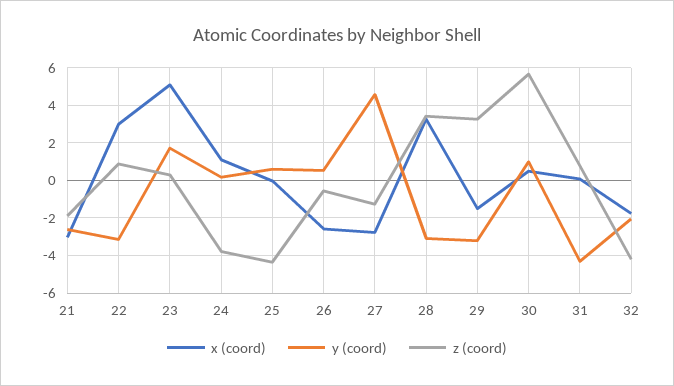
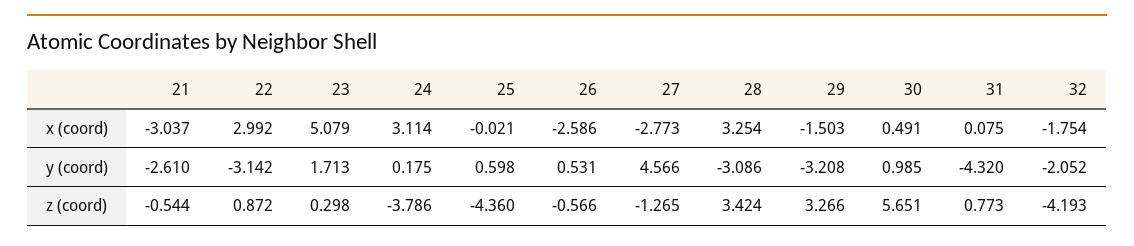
  {
    "x (coord)": {
      "21": -3.037,
      "22": 2.992,
      "23": 5.079,
-     "24": 1,
+     "24": 3.114,
      "25": -0.021,
      "26": -2.586,
      "27": -2.773,
      "28": 3.254,
      "29": -1.503,
      "30": 0.491,
      "31": 0.075,
      "32": -1.754
    },
    "y (coord)": {
      "21": -2.61,
      "22": -3.142,
      "23": 1.713,
      "24": 0.175,
      "25": 0.598,
      "26": 0.531,
      "27": 4.566,
      "28": -3.086,
      "29": -3.208,
      "30": 0.985,
      "31": -4.32,
      "32": -2.052
    },
    "z (coord)": {
-     "21": -2,
+     "21": -0.544,
      "22": 0.872,
      "23": 0.298,
      "24": -3.786,
      "25": -4.36,
      "26": -0.566,
      "27": -1.265,
      "28": 3.424,
      "29": 3.266,
      "30": 5.651,
      "31": 0.773,
      "32": -4.193
    }
  }

